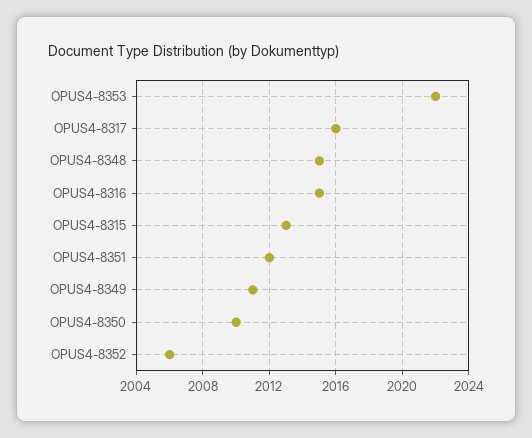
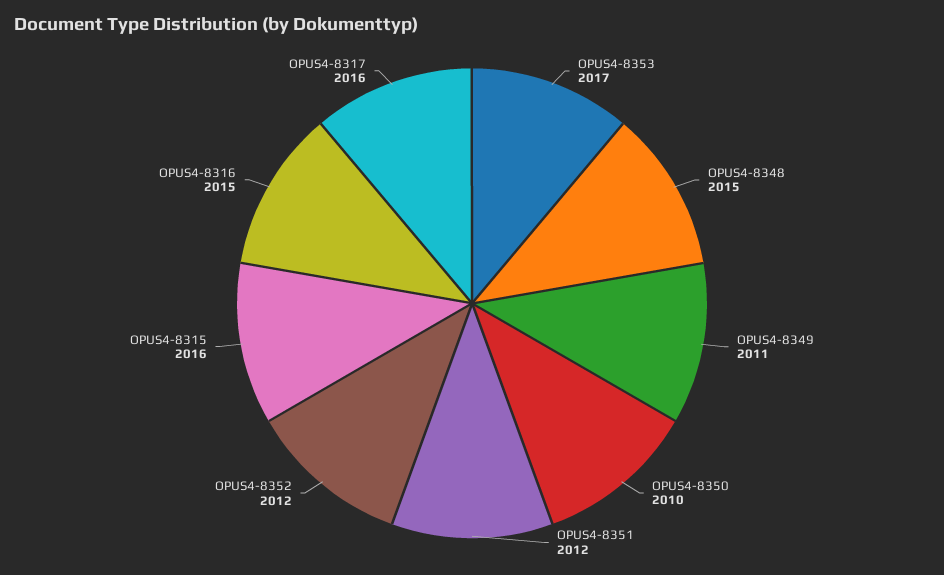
  {
-   "OPUS4-8353": 2022,
+   "OPUS4-8353": 2017,
    "OPUS4-8317": 2016,
    "OPUS4-8348": 2015,
    "OPUS4-8316": 2015,
-   "OPUS4-8315": 2013,
+   "OPUS4-8315": 2016,
    "OPUS4-8351": 2012,
    "OPUS4-8349": 2011,
    "OPUS4-8350": 2010,
-   "OPUS4-8352": 2006
+   "OPUS4-8352": 2012
  }

